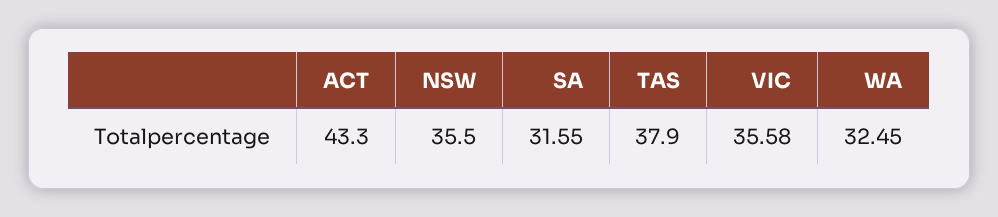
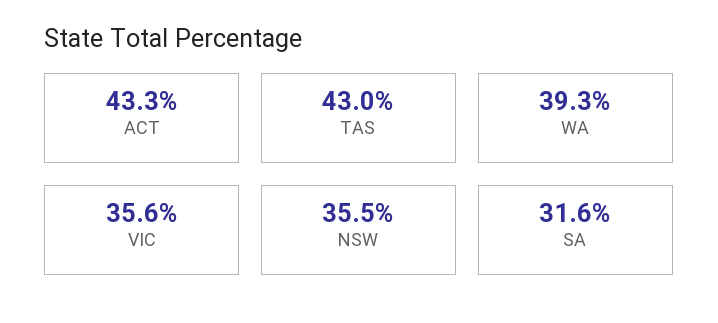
  {
    "ACT": 43.3,
    "NSW": 35.5,
    "SA": 31.55,
-   "TAS": 37.9,
+   "TAS": 43,
    "VIC": 35.58,
-   "WA": 32.45
+   "WA": 39.3
  }

